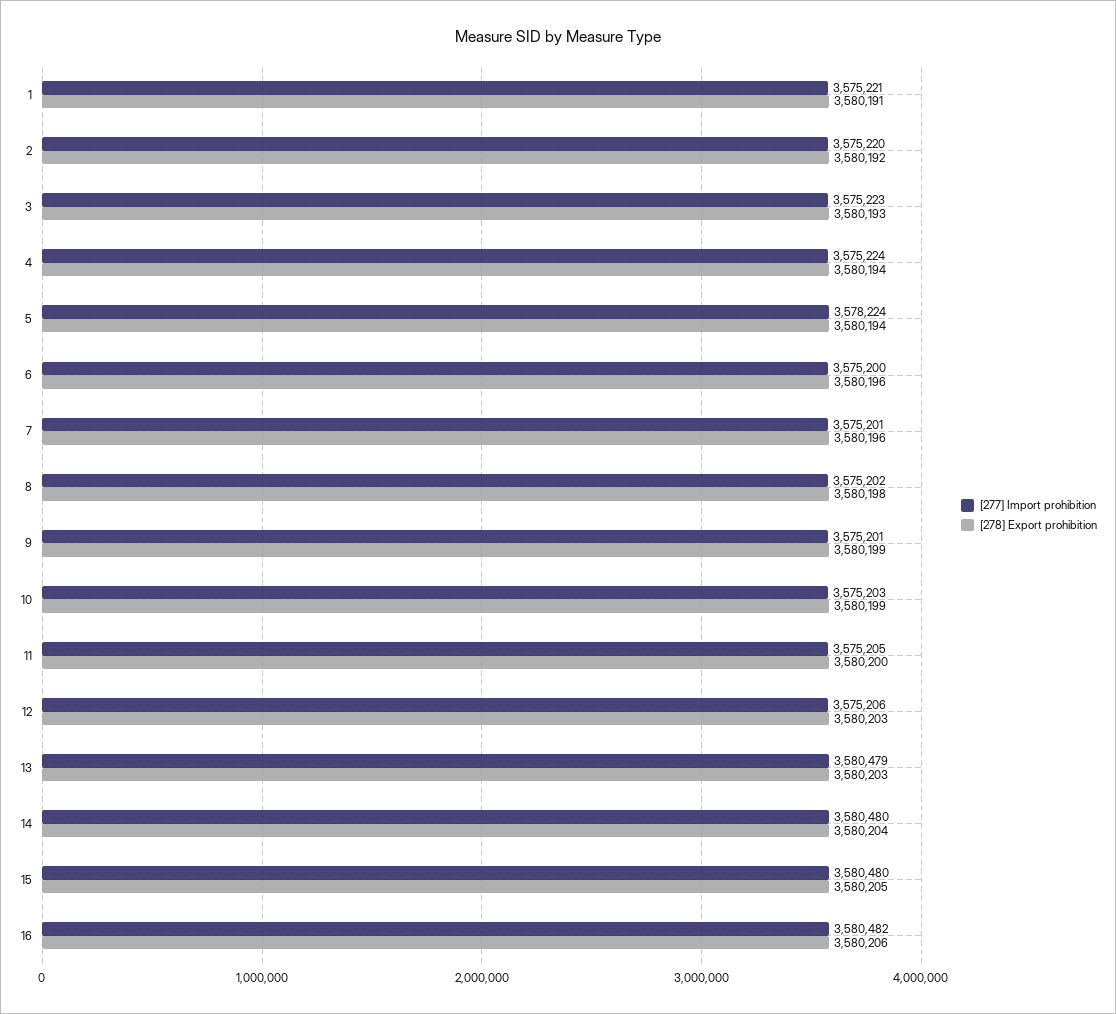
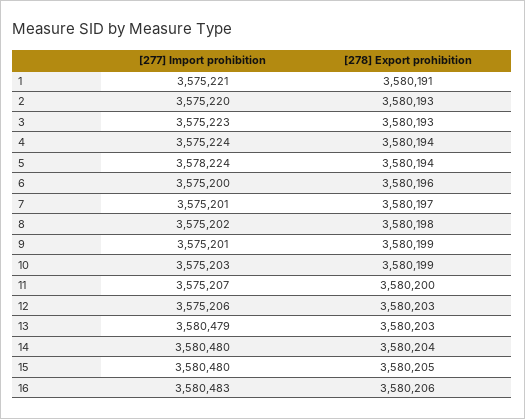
  {
    "[277] Import prohibition": {
      "1": 3575221,
      "2": 3575220,
      "3": 3575223,
      "4": 3575224,
      "5": 3578224,
      "6": 3575200,
      "7": 3575201,
      "8": 3575202,
      "9": 3575201,
      "10": 3575203,
-     "11": 3575205,
+     "11": 3575207,
      "12": 3575206,
      "13": 3580479,
      "14": 3580480,
      "15": 3580480,
-     "16": 3580482
+     "16": 3580483
    },
    "[278] Export prohibition": {
      "1": 3580191,
-     "2": 3580192,
+     "2": 3580193,
      "3": 3580193,
      "4": 3580194,
      "5": 3580194,
      "6": 3580196,
-     "7": 3580196,
+     "7": 3580197,
      "8": 3580198,
      "9": 3580199,
      "10": 3580199,
      "11": 3580200,
      "12": 3580203,
      "13": 3580203,
      "14": 3580204,
      "15": 3580205,
      "16": 3580206
    }
  }

